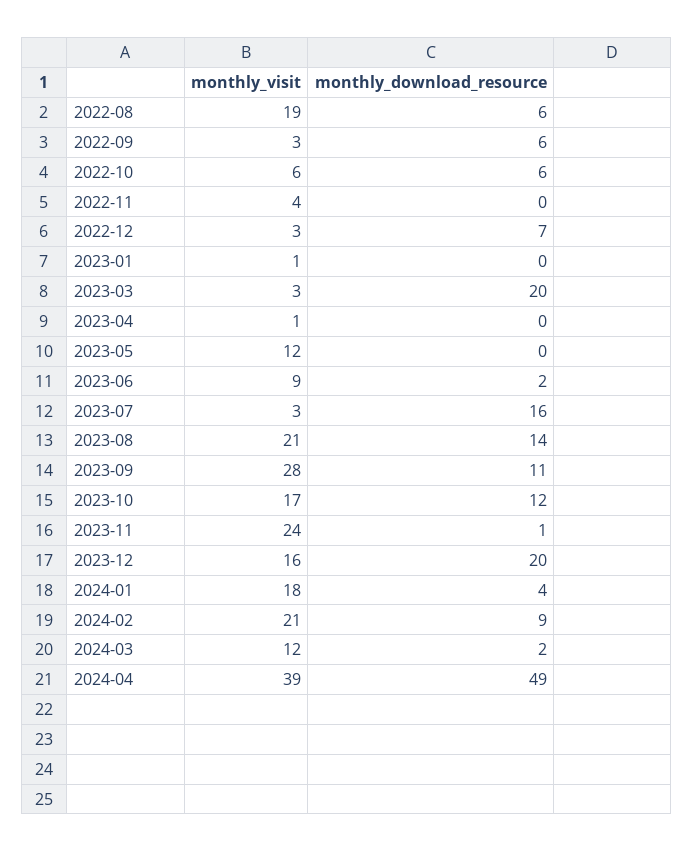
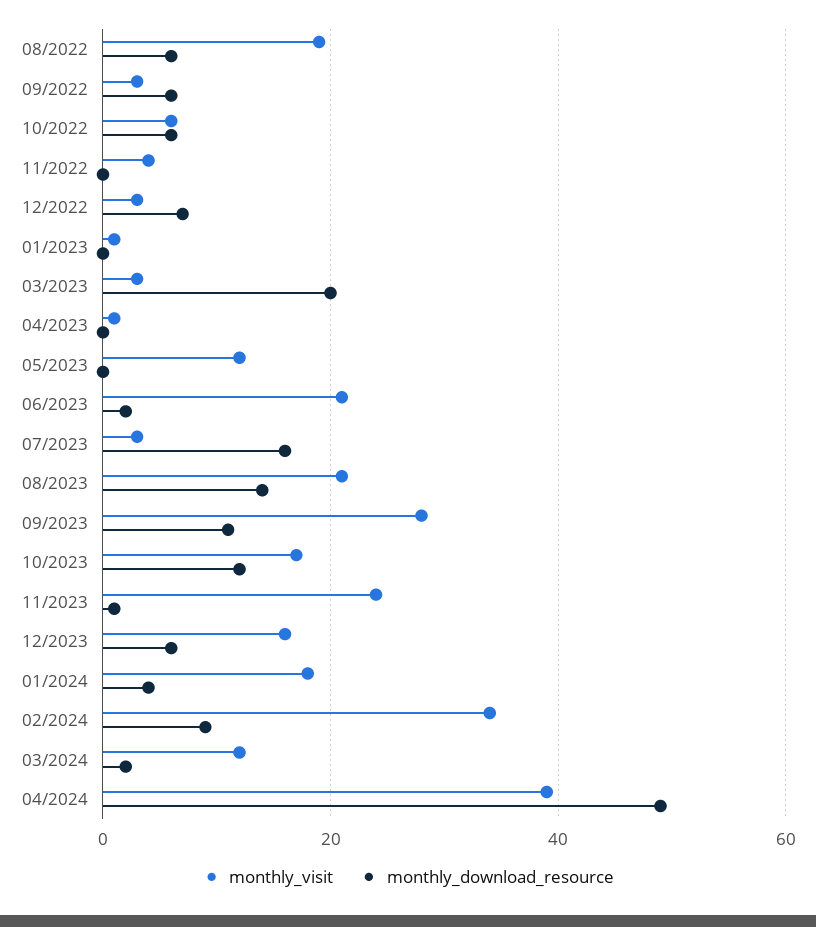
  {
    "monthly_visit": {
      "2022-08": 19,
      "2022-09": 3,
      "2022-10": 6,
      "2022-11": 4,
      "2022-12": 3,
      "2023-01": 1,
      "2023-03": 3,
      "2023-04": 1,
      "2023-05": 12,
-     "2023-06": 9,
+     "2023-06": 20,
      "2023-07": 3,
      "2023-08": 21,
      "2023-09": 28,
      "2023-10": 17,
      "2023-11": 24,
      "2023-12": 16,
      "2024-01": 18,
-     "2024-02": 21,
+     "2024-02": 35,
      "2024-03": 12,
      "2024-04": 39
    },
    "monthly_download_resource": {
      "2022-08": 6,
      "2022-09": 6,
      "2022-10": 6,
      "2022-11": 0,
      "2022-12": 7,
      "2023-01": 0,
      "2023-03": 20,
      "2023-04": 0,
      "2023-05": 0,
      "2023-06": 2,
      "2023-07": 16,
      "2023-08": 14,
      "2023-09": 11,
      "2023-10": 12,
      "2023-11": 1,
-     "2023-12": 20,
+     "2023-12": 5,
      "2024-01": 4,
      "2024-02": 9,
      "2024-03": 2,
      "2024-04": 49
    }
  }

